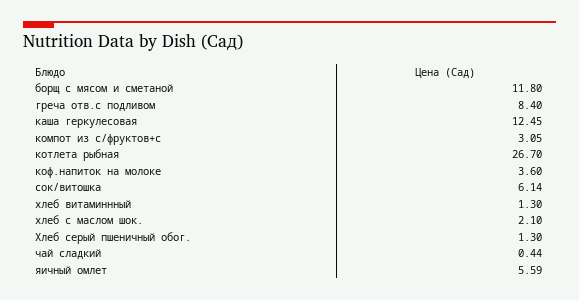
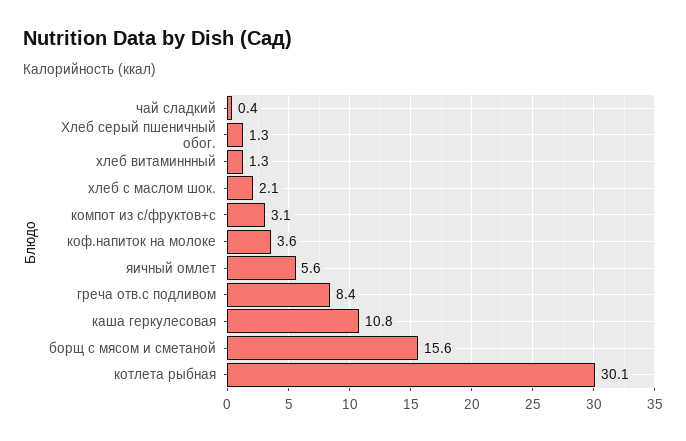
  {
-   "борщ с мясом и сметаной": 11.8,
+   "борщ с мясом и сметаной": 15.6,
    "греча отв.с подливом": 8.4,
-   "каша геркулесовая": 12.45,
+   "каша геркулесовая": 10.8,
    "компот из с/фруктов+с": 3.05,
-   "котлета рыбная": 26.7,
+   "котлета рыбная": 30.1,
    "коф.напиток на молоке": 3.6,
-   "сок/витошка": 6.14,
    "хлеб витаминнный": 1.3,
    "хлеб с маслом шок.": 2.1,
    "Хлеб серый пшеничный обог.": 1.3,
    "чай сладкий": 0.44,
    "яичный омлет": 5.59
  }

